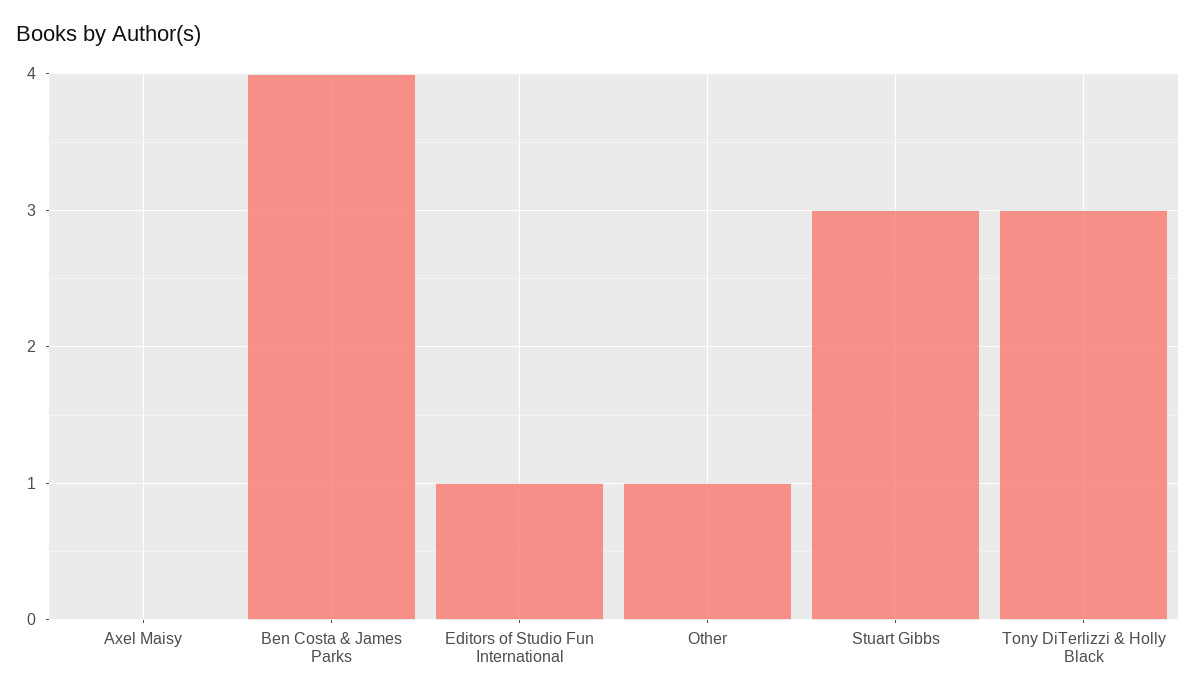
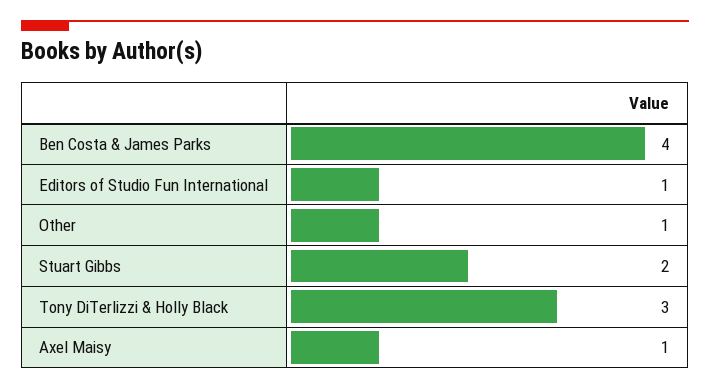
  {
-   "Axel Maisy": 0,
+   "Axel Maisy": 1,
    "Ben Costa & James Parks": 4,
    "Editors of Studio Fun International": 1,
    "Other": 1,
-   "Stuart Gibbs": 3,
+   "Stuart Gibbs": 2,
    "Tony DiTerlizzi & Holly Black": 3
  }

